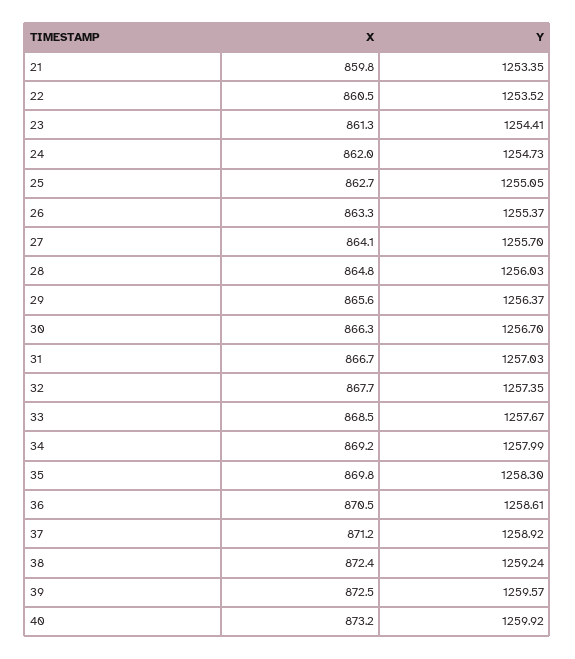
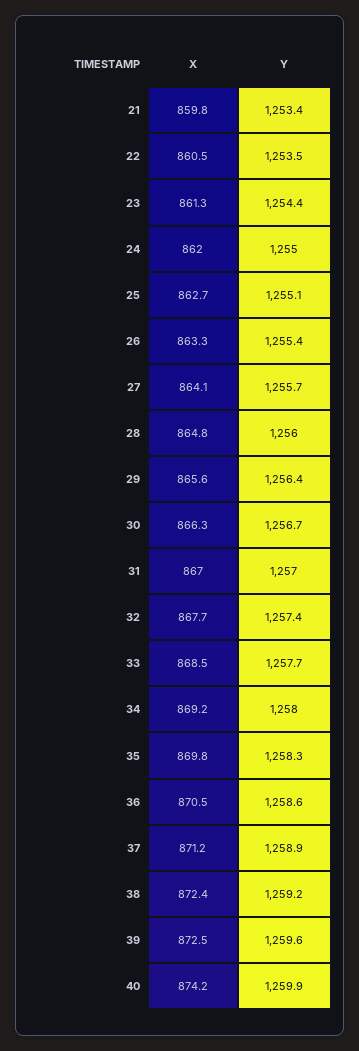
  {
    "X": {
      "21": 859.8,
      "22": 860.5,
      "23": 861.3,
      "24": 862,
      "25": 862.7,
      "26": 863.3,
      "27": 864.1,
      "28": 864.8,
      "29": 865.6,
      "30": 866.3,
-     "31": 866.7,
+     "31": 867,
      "32": 867.7,
      "33": 868.5,
      "34": 869.2,
      "35": 869.8,
      "36": 870.5,
      "37": 871.2,
      "38": 872.4,
      "39": 872.5,
-     "40": 873.2
+     "40": 874.2
    },
    "Y": {
      "21": 1253.35,
      "22": 1253.52,
      "23": 1254.41,
-     "24": 1254.73,
+     "24": 1255,
      "25": 1255.05,
      "26": 1255.37,
      "27": 1255.7,
      "28": 1256.03,
      "29": 1256.37,
      "30": 1256.7,
      "31": 1257.03,
      "32": 1257.35,
      "33": 1257.67,
      "34": 1257.99,
      "35": 1258.3,
      "36": 1258.61,
      "37": 1258.92,
      "38": 1259.24,
      "39": 1259.57,
      "40": 1259.92
    }
  }

